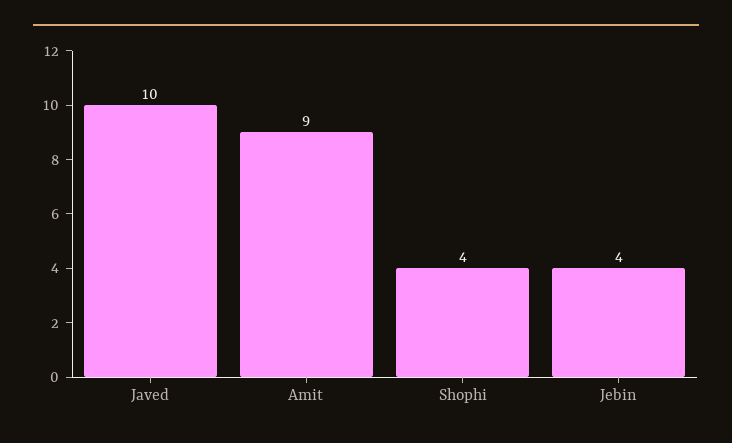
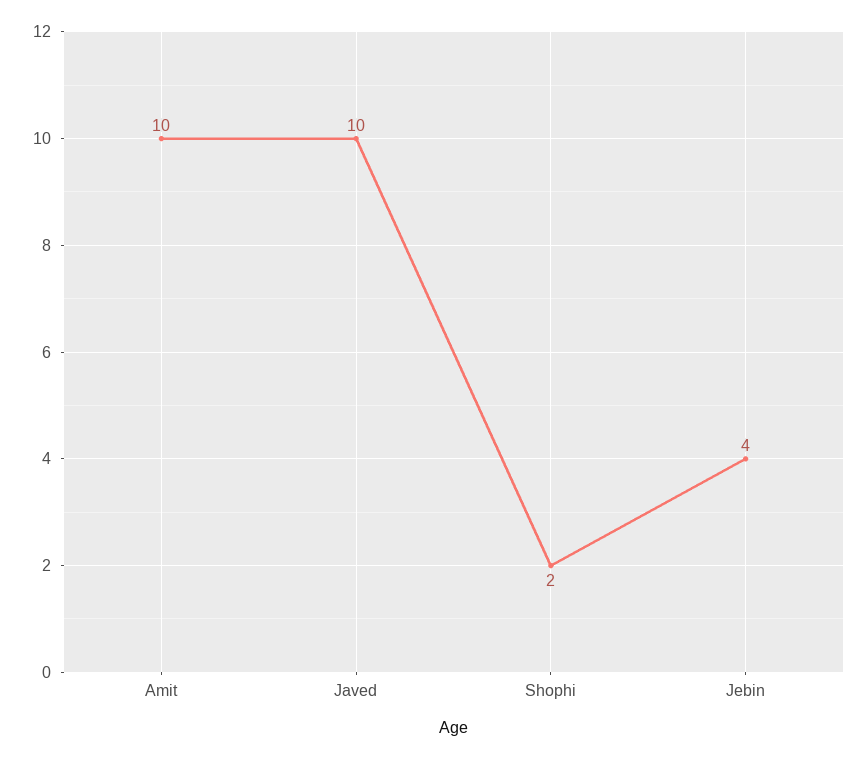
  {
    "Javed": 10,
-   "Amit": 9,
+   "Amit": 10,
-   "Shophi": 4,
+   "Shophi": 2,
    "Jebin": 4
  }

